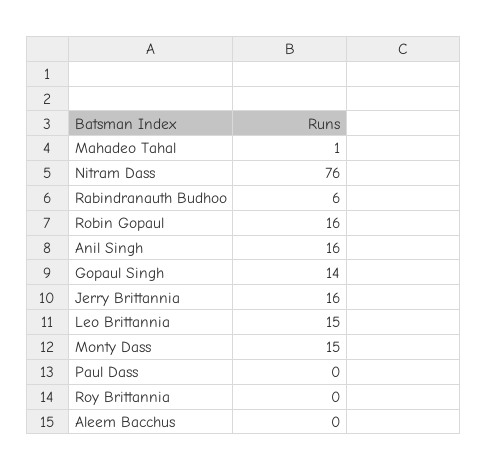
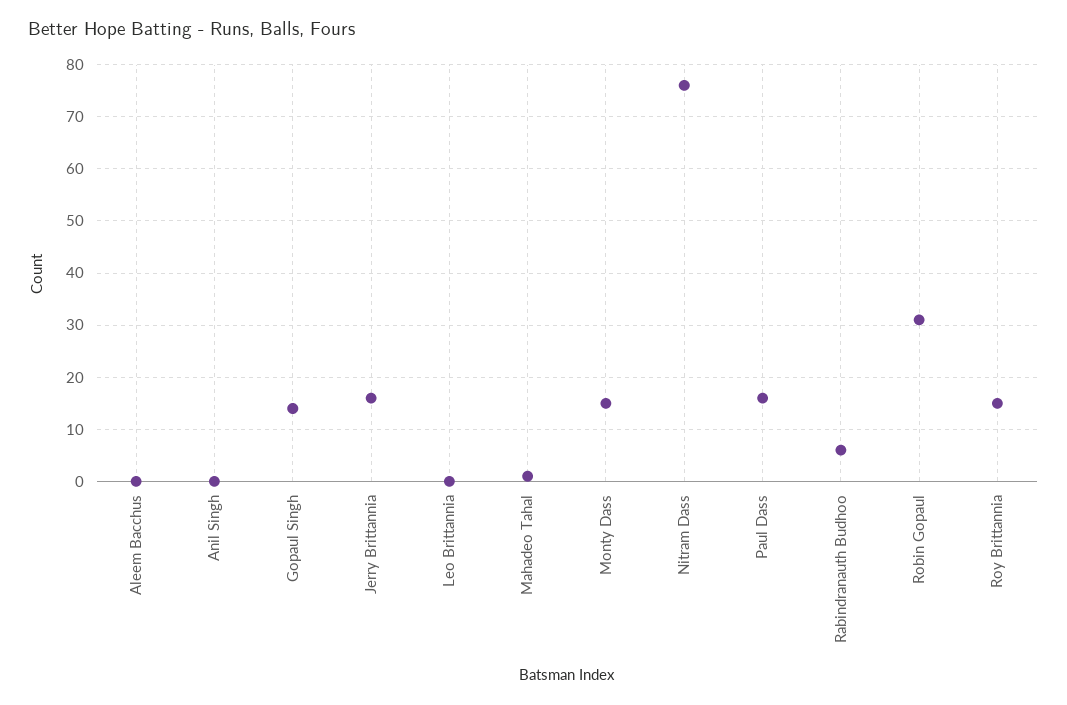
  {
    "Mahadeo Tahal": 1,
    "Nitram Dass": 76,
    "Rabindranauth Budhoo": 6,
-   "Robin Gopaul": 16,
+   "Robin Gopaul": 30,
-   "Anil Singh": 16,
+   "Anil Singh": 0,
    "Gopaul Singh": 14,
    "Jerry Brittannia": 16,
-   "Leo Brittannia": 15,
+   "Leo Brittannia": 0,
    "Monty Dass": 15,
-   "Paul Dass": 0,
+   "Paul Dass": 15,
-   "Roy Brittannia": 0,
+   "Roy Brittannia": 15,
    "Aleem Bacchus": 0
  }

